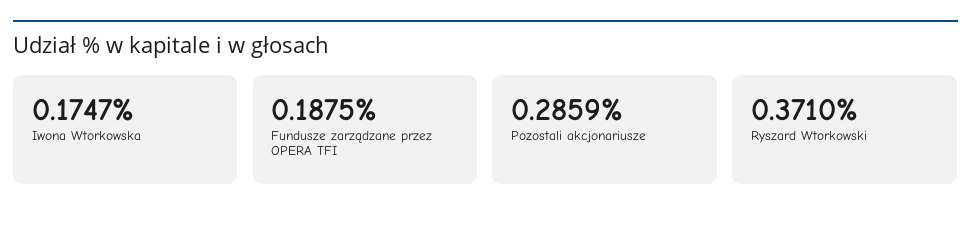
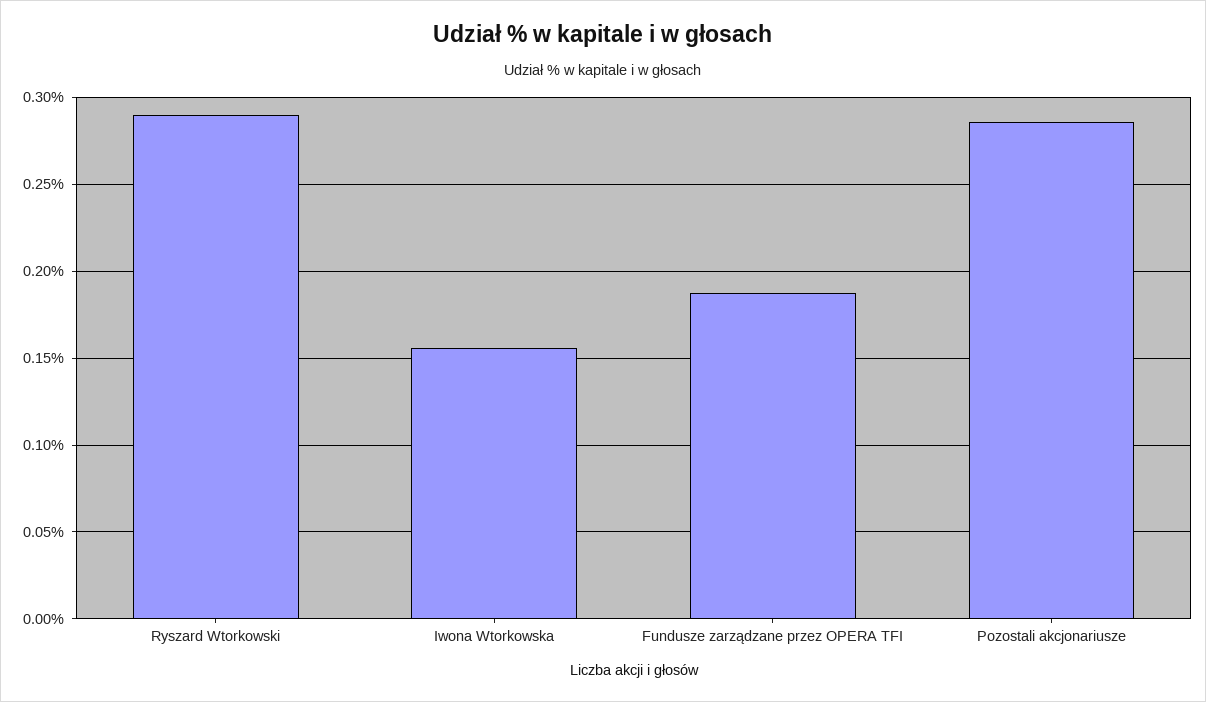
  {
-   "Iwona Wtorkowska": 0.1747,
+   "Iwona Wtorkowska": 0.155,
    "Fundusze zarządzane przez OPERA TFI": 0.1875,
    "Pozostali akcjonariusze": 0.2859,
-   "Ryszard Wtorkowski": 0.371
+   "Ryszard Wtorkowski": 0.29
  }

